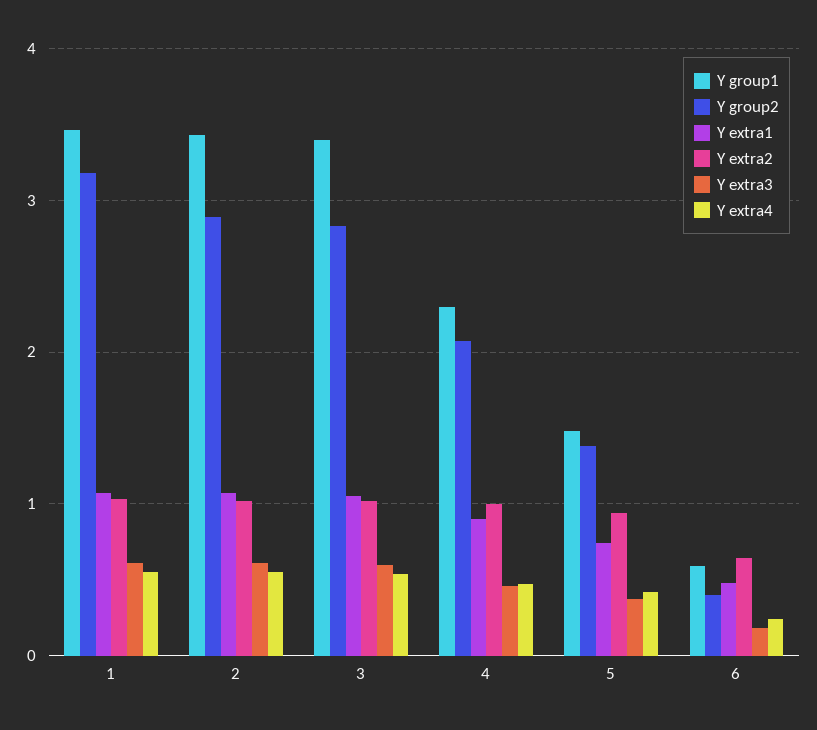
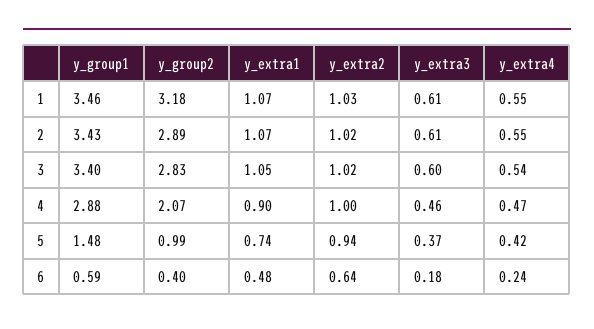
  {
    "Y group1": {
      "1": 3.46,
      "2": 3.43,
      "3": 3.4,
-     "4": 2.3,
+     "4": 2.88,
      "5": 1.48,
      "6": 0.59
    },
    "Y group2": {
      "1": 3.18,
      "2": 2.89,
      "3": 2.83,
      "4": 2.07,
-     "5": 1.4,
+     "5": 0.99,
      "6": 0.4
    },
    "Y extra1": {
      "1": 1.07,
      "2": 1.07,
      "3": 1.05,
      "4": 0.9,
      "5": 0.74,
      "6": 0.48
    },
    "Y extra2": {
      "1": 1.03,
      "2": 1.02,
      "3": 1.02,
      "4": 1,
      "5": 0.94,
      "6": 0.64
    },
    "Y extra3": {
      "1": 0.61,
      "2": 0.61,
      "3": 0.6,
      "4": 0.46,
      "5": 0.37,
      "6": 0.18
    },
    "Y extra4": {
      "1": 0.55,
      "2": 0.55,
      "3": 0.54,
      "4": 0.47,
      "5": 0.42,
      "6": 0.24
    }
  }

